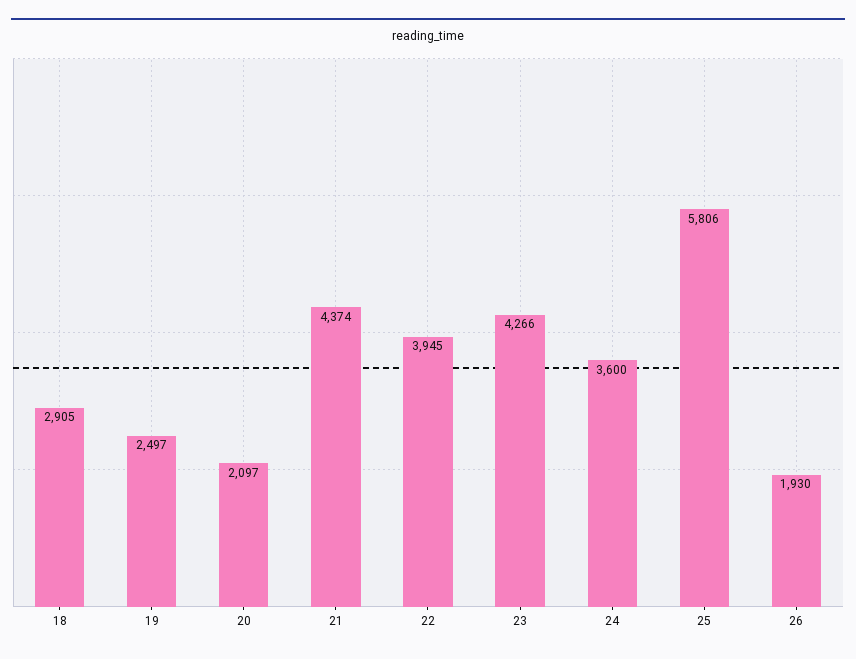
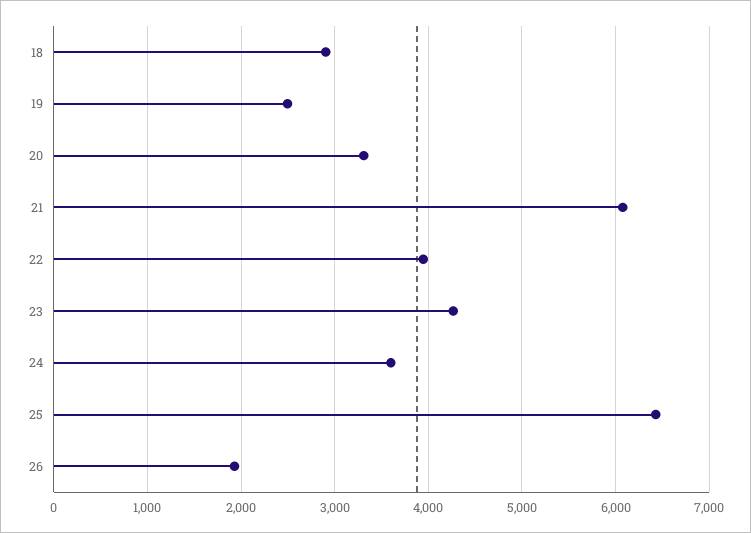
  {
    "18": 2905,
    "19": 2497,
-   "20": 2097,
+   "20": 3300,
-   "21": 4374,
+   "21": 6100,
    "22": 3945,
    "23": 4266,
    "24": 3600,
-   "25": 5806,
+   "25": 6400,
    "26": 1930
  }

